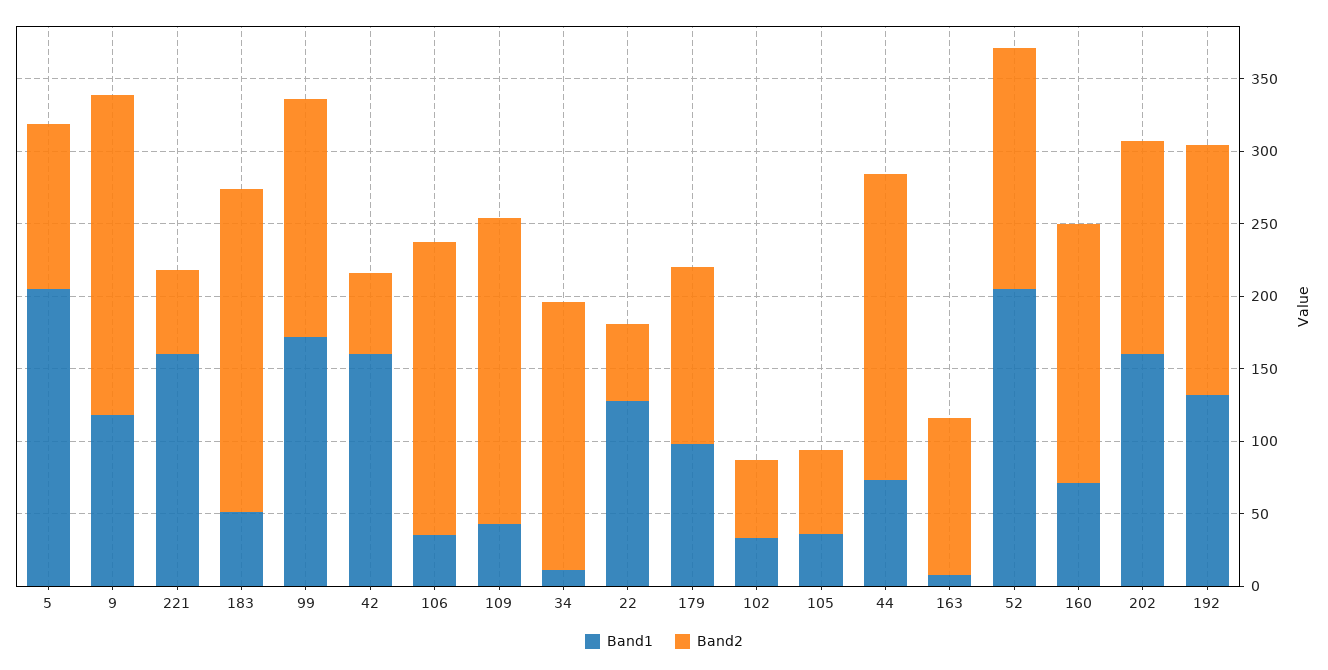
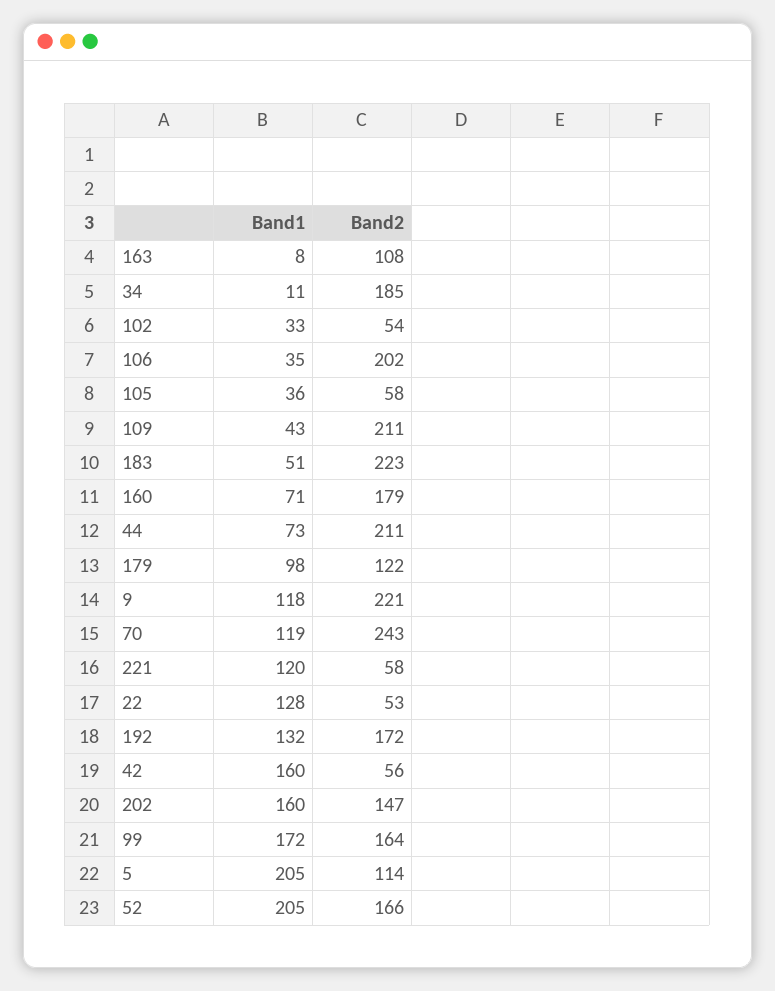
  {
    "Band1": {
      "5": 205,
      "9": 118,
-     "221": 160,
+     "221": 120,
      "183": 51,
      "99": 172,
      "42": 160,
      "106": 35,
      "109": 43,
      "34": 11,
      "22": 128,
      "179": 98,
      "102": 33,
      "105": 36,
      "44": 73,
      "163": 8,
      "52": 205,
      "160": 71,
      "202": 160,
-     "192": 132
+     "192": 132,
+     "70": 119
    },
    "Band2": {
      "5": 114,
      "9": 221,
      "221": 58,
      "183": 223,
      "99": 164,
      "42": 56,
      "106": 202,
      "109": 211,
      "34": 185,
      "22": 53,
      "179": 122,
      "102": 54,
      "105": 58,
      "44": 211,
      "163": 108,
      "52": 166,
      "160": 179,
      "202": 147,
-     "192": 172
+     "192": 172,
+     "70": 243
    }
  }

